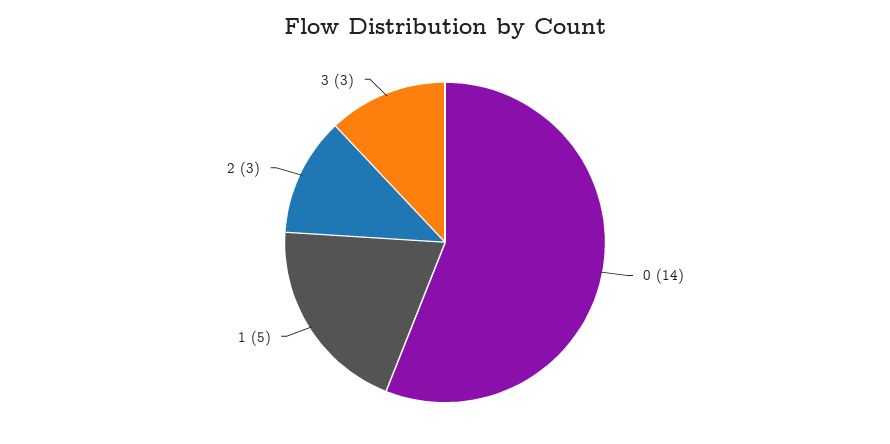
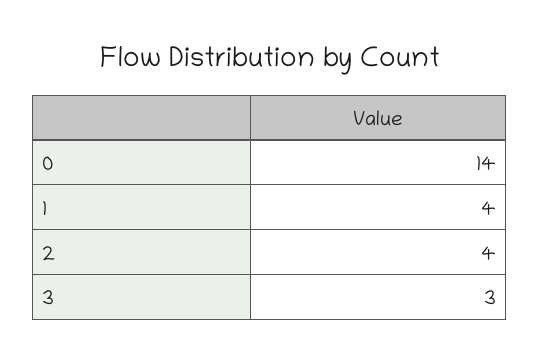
  {
    "0": 14,
-   "1": 5,
+   "1": 4,
-   "2": 3,
+   "2": 4,
    "3": 3
  }

